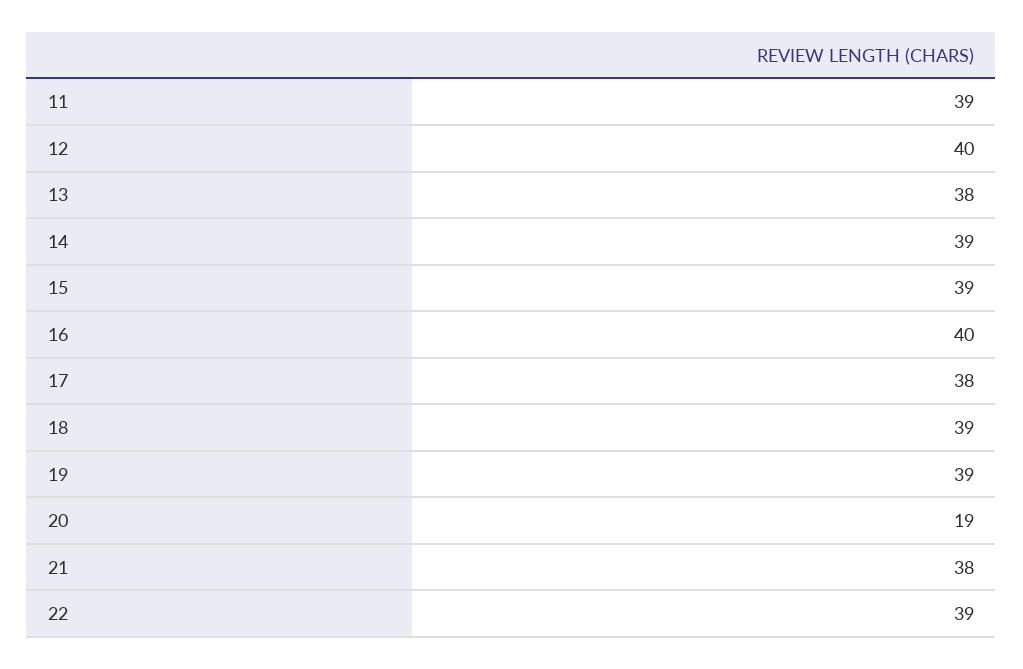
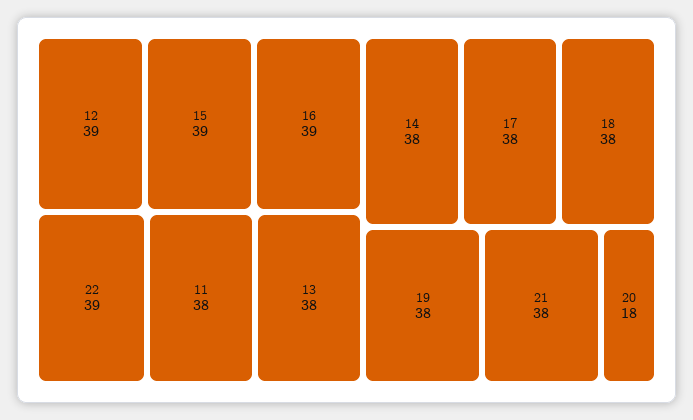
  {
-   "11": 39,
+   "11": 38,
-   "12": 40,
+   "12": 39,
    "13": 38,
-   "14": 39,
+   "14": 38,
    "15": 39,
-   "16": 40,
+   "16": 39,
    "17": 38,
-   "18": 39,
+   "18": 38,
-   "19": 39,
+   "19": 38,
-   "20": 19,
+   "20": 18,
    "21": 38,
    "22": 39
  }

